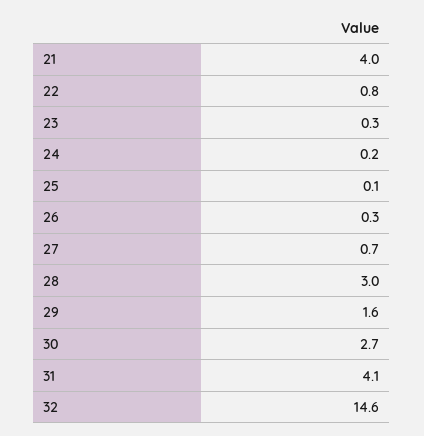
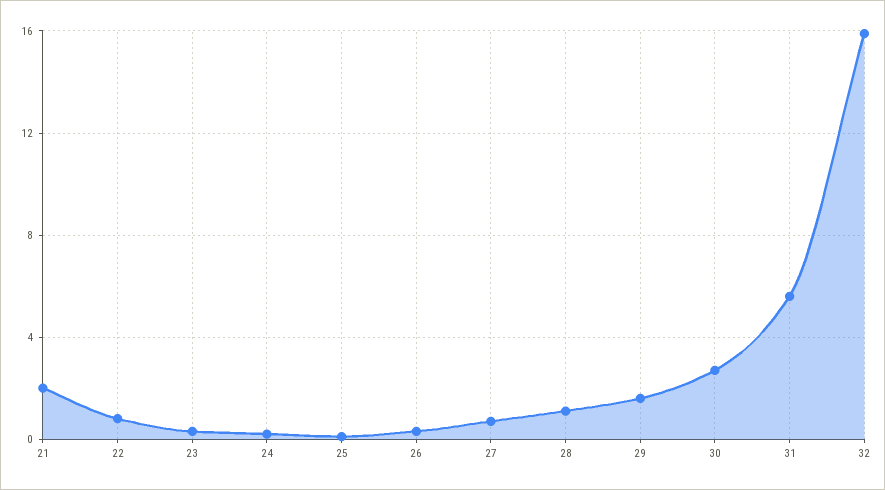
  {
-   "21": 4,
+   "21": 2,
    "22": 0.8,
    "23": 0.3,
    "24": 0.2,
    "25": 0.1,
    "26": 0.3,
    "27": 0.7,
-   "28": 3,
+   "28": 1,
    "29": 1.6,
    "30": 2.7,
-   "31": 4.1,
+   "31": 5.5,
-   "32": 14.6
+   "32": 16
  }

